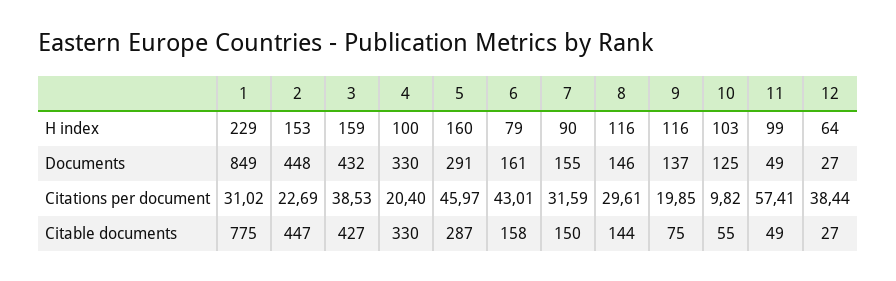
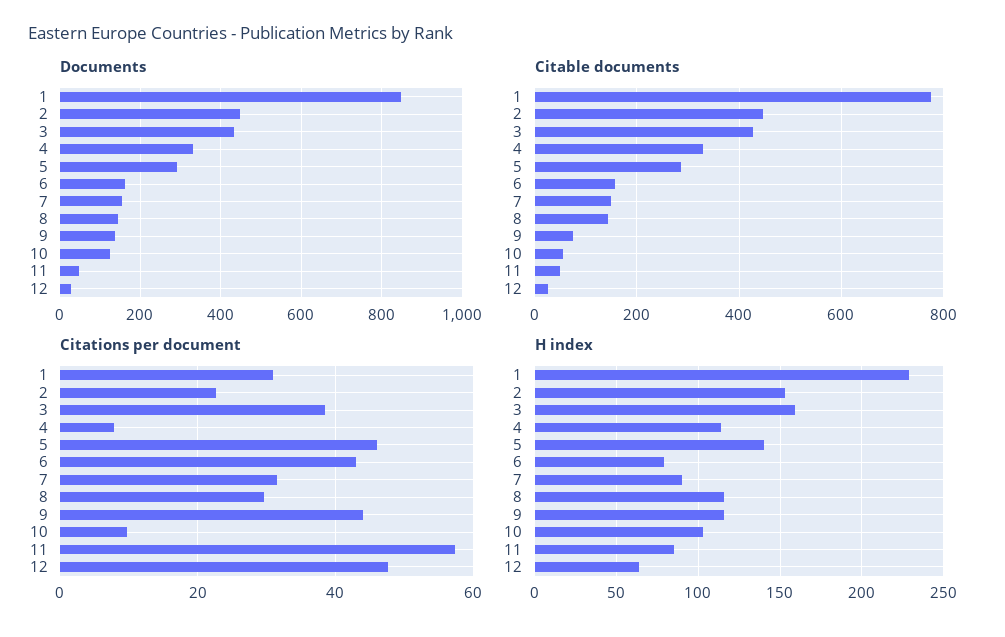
  {
    "H index": {
      "1": 229,
      "2": 153,
      "3": 159,
-     "4": 100,
+     "4": 115,
-     "5": 160,
+     "5": 140,
      "6": 79,
      "7": 90,
      "8": 116,
      "9": 116,
      "10": 103,
-     "11": 99,
+     "11": 85,
      "12": 64
    },
    "Documents": {
      "1": 849,
      "2": 448,
      "3": 432,
      "4": 330,
      "5": 291,
      "6": 161,
      "7": 155,
      "8": 146,
      "9": 137,
      "10": 125,
      "11": 49,
      "12": 27
    },
    "Citations per document": {
      "1": 31.02,
      "2": 22.69,
      "3": 38.53,
-     "4": 20.4,
+     "4": 8,
      "5": 45.97,
      "6": 43.01,
      "7": 31.59,
      "8": 29.61,
-     "9": 19.85,
+     "9": 44,
      "10": 9.82,
      "11": 57.41,
-     "12": 38.44
+     "12": 48
    },
    "Citable documents": {
      "1": 775,
      "2": 447,
      "3": 427,
      "4": 330,
      "5": 287,
      "6": 158,
      "7": 150,
      "8": 144,
      "9": 75,
      "10": 55,
      "11": 49,
      "12": 27
    }
  }

